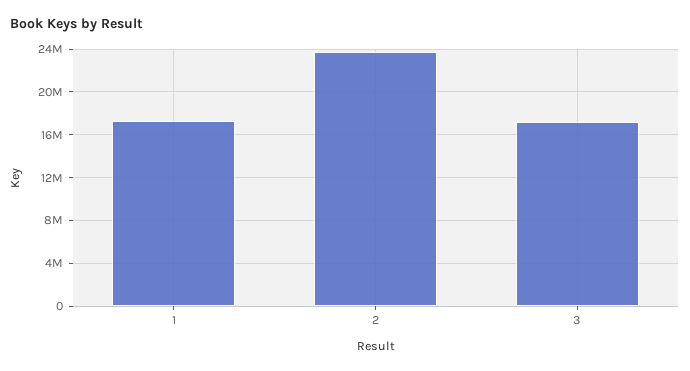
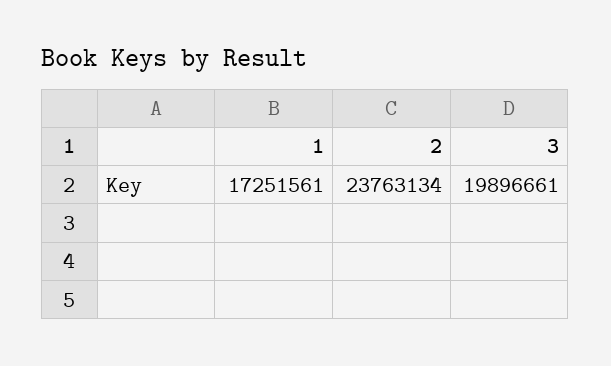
  {
    "1": 17251561,
    "2": 23763134,
-   "3": 17000000
+   "3": 19896661
  }

